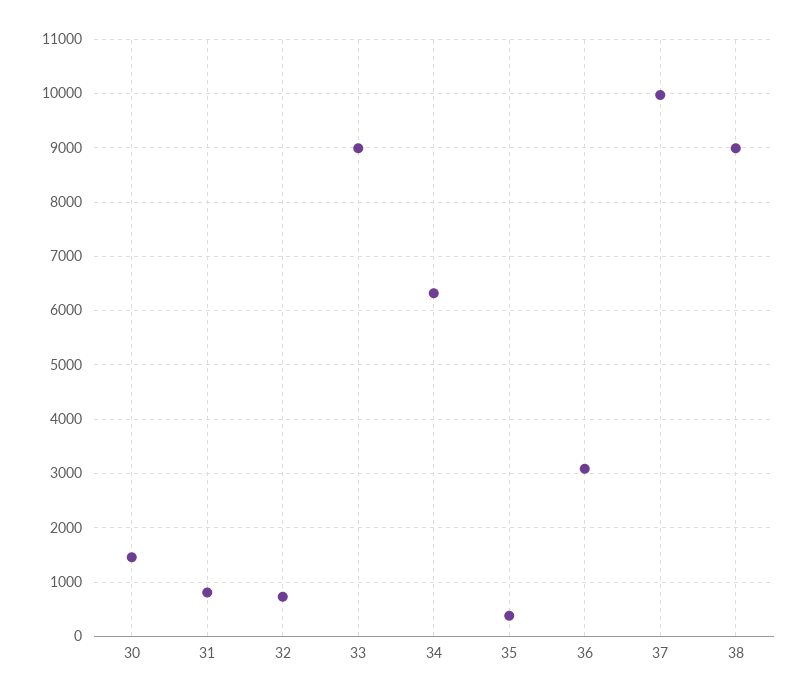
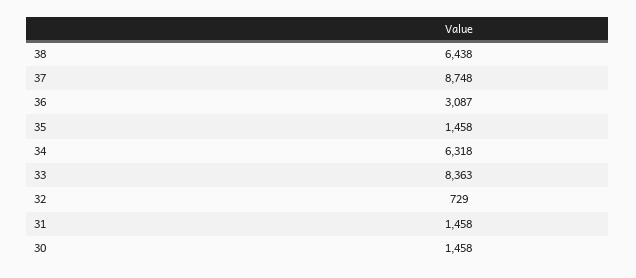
  {
    "30": 1458,
-   "31": 800,
+   "31": 1458,
    "32": 729,
-   "33": 9000,
+   "33": 8363,
    "34": 6318,
-   "35": 400,
+   "35": 1458,
    "36": 3087,
-   "37": 10000,
+   "37": 8748,
-   "38": 9000
+   "38": 6438
  }

